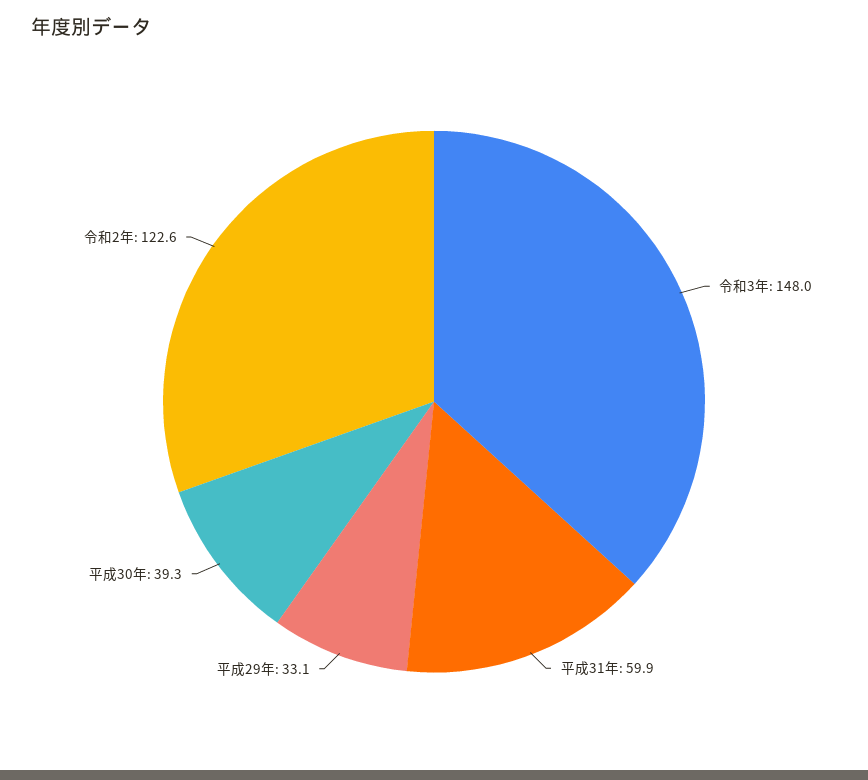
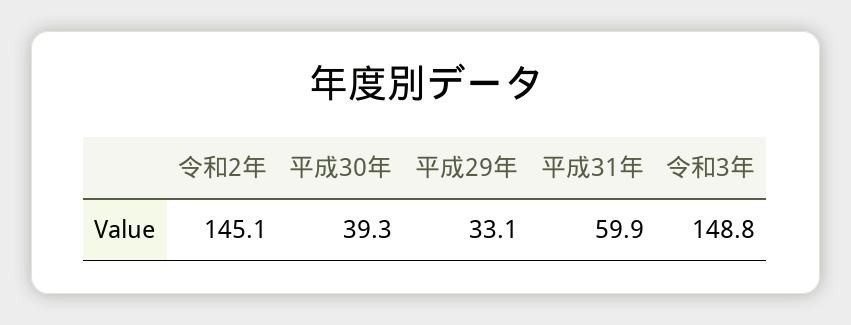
  {
-   "令和3年": 148,
+   "令和3年": 148.8,
    "平成31年": 59.9,
    "平成29年": 33.1,
    "平成30年": 39.3,
-   "令和2年": 122.6
+   "令和2年": 145.1
  }

